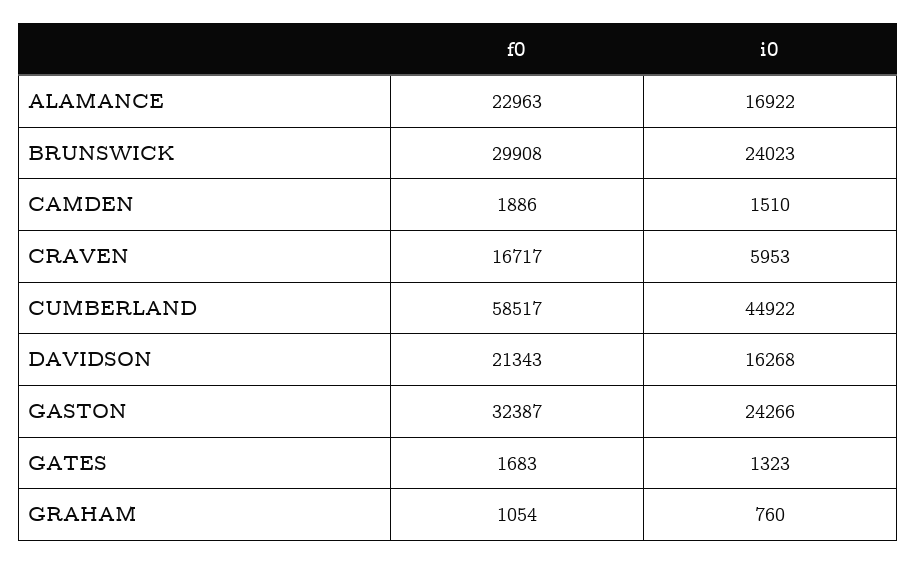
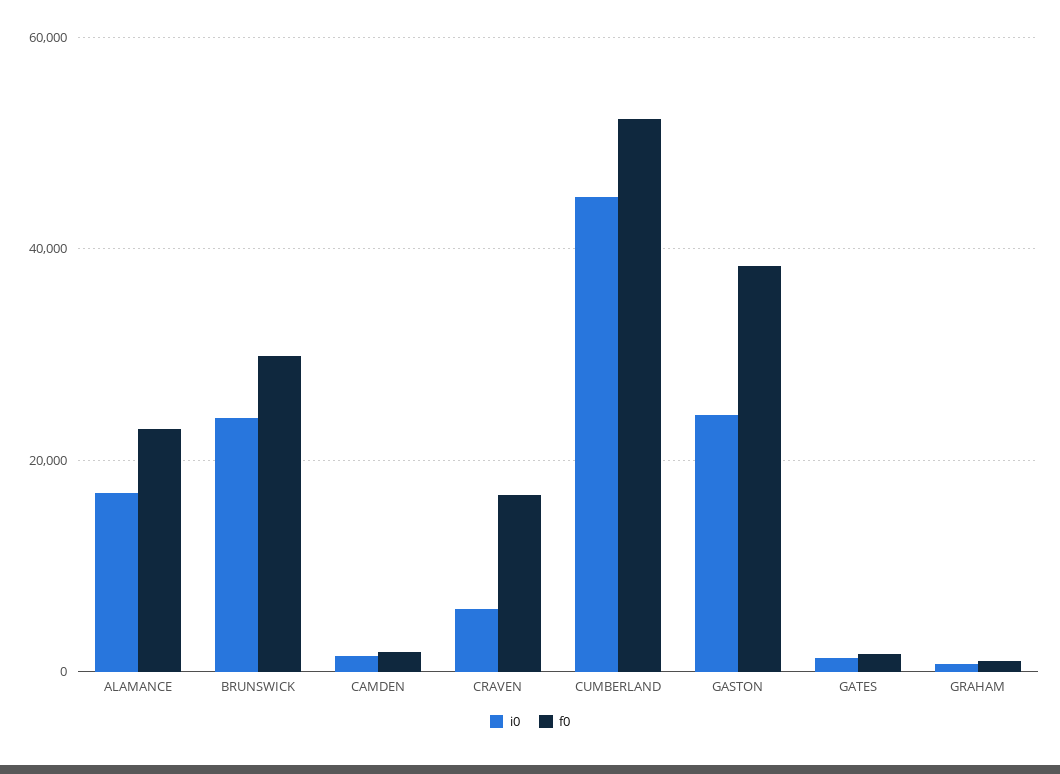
  {
    "f0": {
      "ALAMANCE": 22963,
      "BRUNSWICK": 29908,
      "CAMDEN": 1886,
      "CRAVEN": 16717,
-     "CUMBERLAND": 58517,
+     "CUMBERLAND": 52000,
-     "DAVIDSON": 21343,
-     "GASTON": 32387,
+     "GASTON": 38000,
      "GATES": 1683,
      "GRAHAM": 1054
    },
    "i0": {
      "ALAMANCE": 16922,
      "BRUNSWICK": 24023,
      "CAMDEN": 1510,
      "CRAVEN": 5953,
      "CUMBERLAND": 44922,
-     "DAVIDSON": 16268,
      "GASTON": 24266,
      "GATES": 1323,
      "GRAHAM": 760
    }
  }

